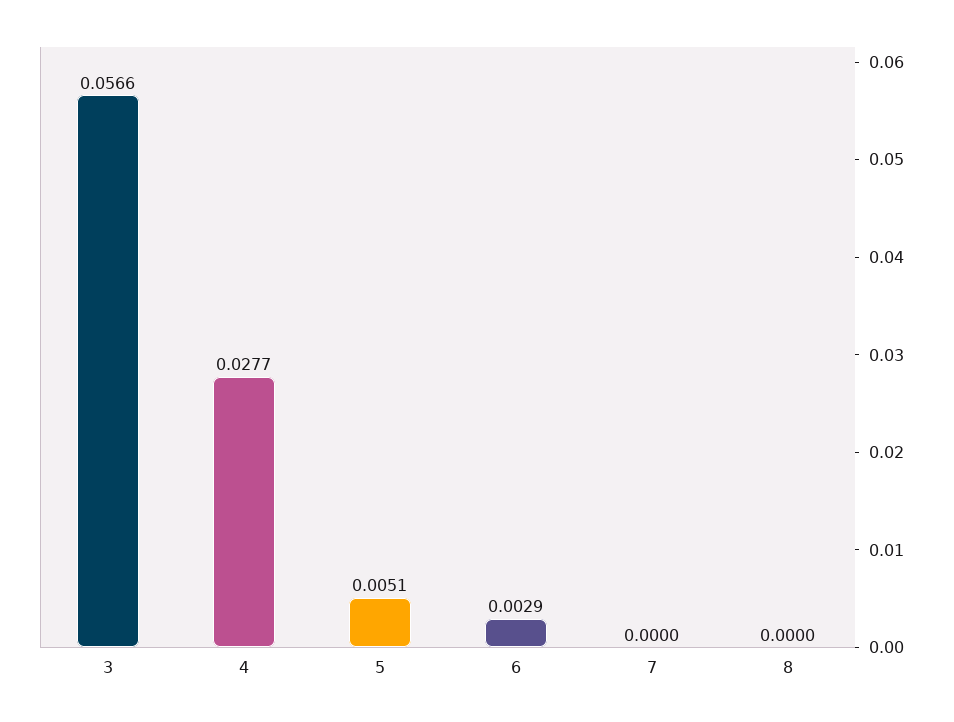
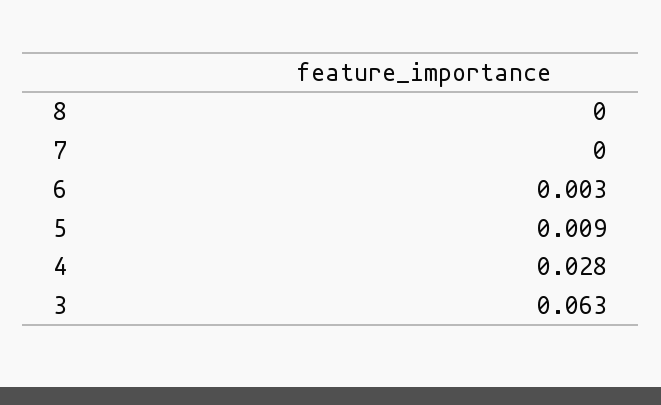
  {
-   "3": 0.0566,
+   "3": 0.063,
    "4": 0.0277,
-   "5": 0.0051,
+   "5": 0.009,
    "6": 0.0029,
    "7": 0,
    "8": 0
  }

